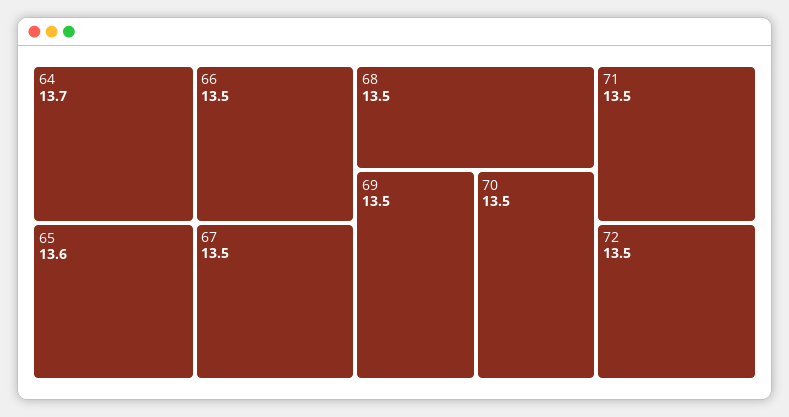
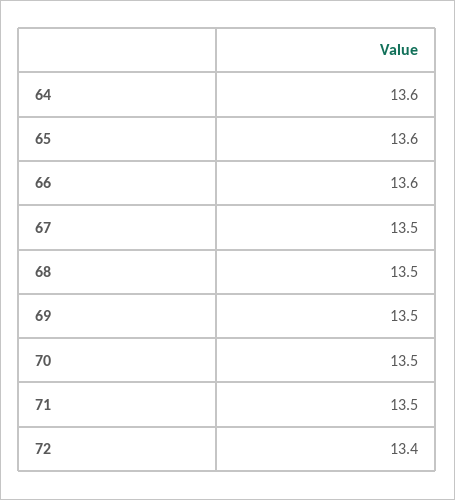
  {
-   "64": 13.7,
+   "64": 13.6,
    "65": 13.6,
-   "66": 13.5,
+   "66": 13.6,
    "67": 13.5,
    "68": 13.5,
    "69": 13.5,
    "70": 13.5,
    "71": 13.5,
-   "72": 13.5
+   "72": 13.4
  }

